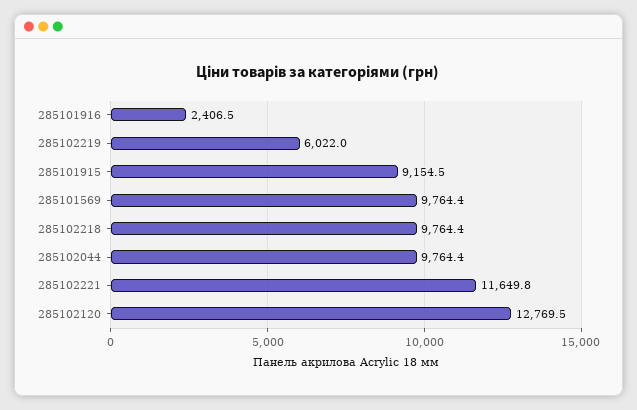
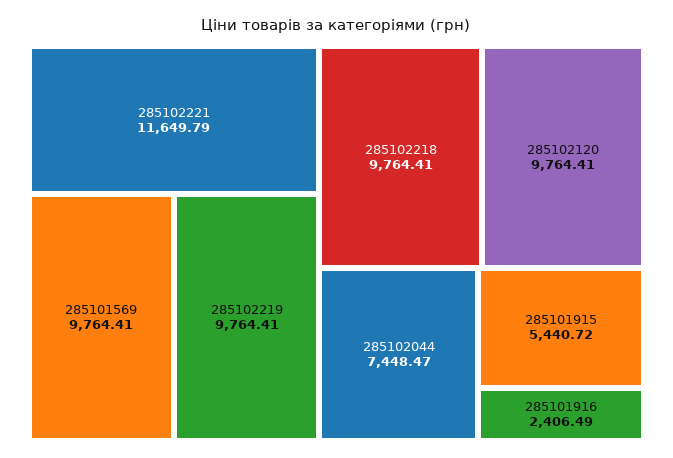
  {
    "285101916": 2406.49,
-   "285102219": 6022,
+   "285102219": 9764.41,
-   "285101915": 9154.5,
+   "285101915": 5440.72,
    "285101569": 9764.41,
    "285102218": 9764.41,
-   "285102044": 9764.4,
+   "285102044": 7448.47,
    "285102221": 11649.79,
-   "285102120": 12769.5
+   "285102120": 9764.41
  }

